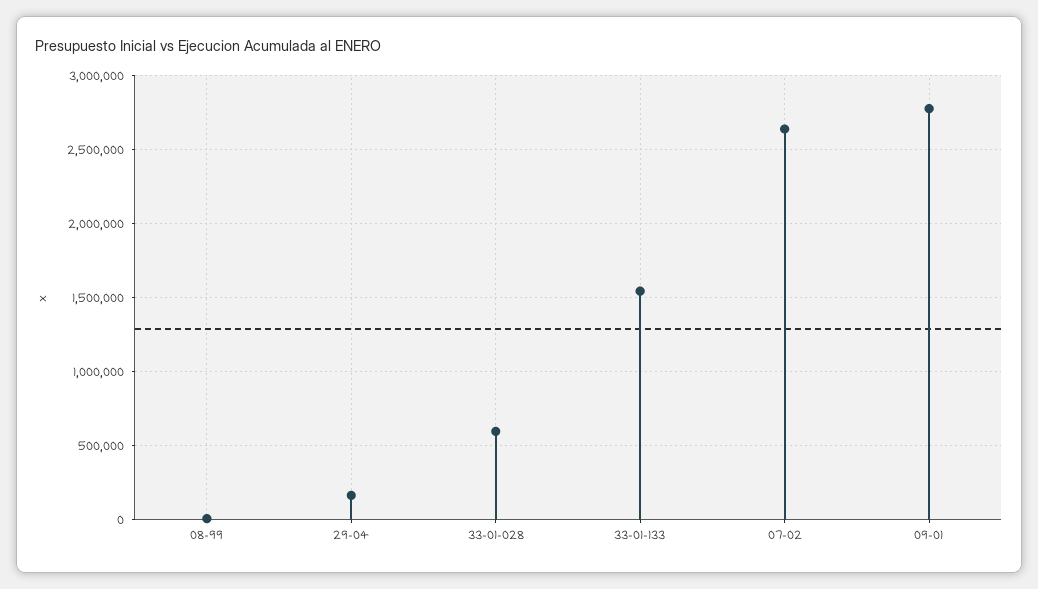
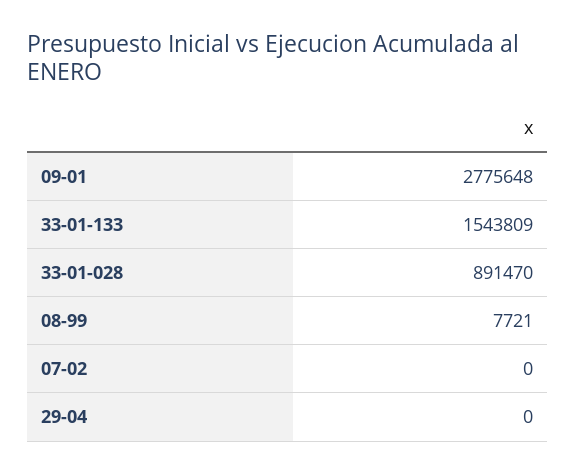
  {
    "08-99": 7721,
-   "29-04": 150000,
+   "29-04": 0,
-   "33-01-028": 600000,
+   "33-01-028": 891470,
    "33-01-133": 1543809,
-   "07-02": 2650000,
+   "07-02": 0,
    "09-01": 2775648
  }

